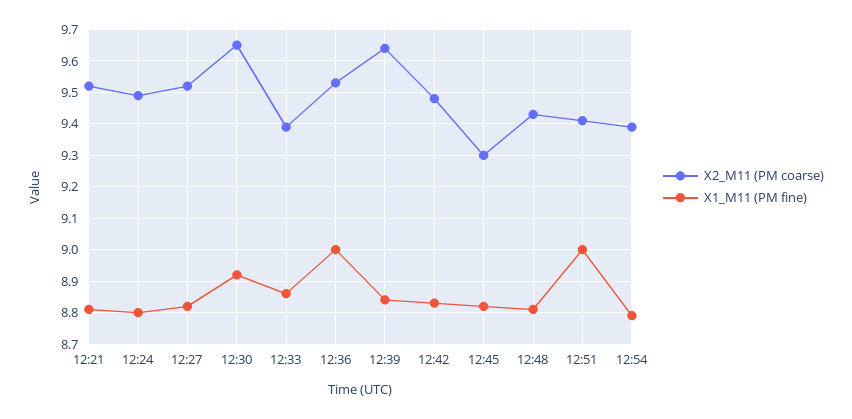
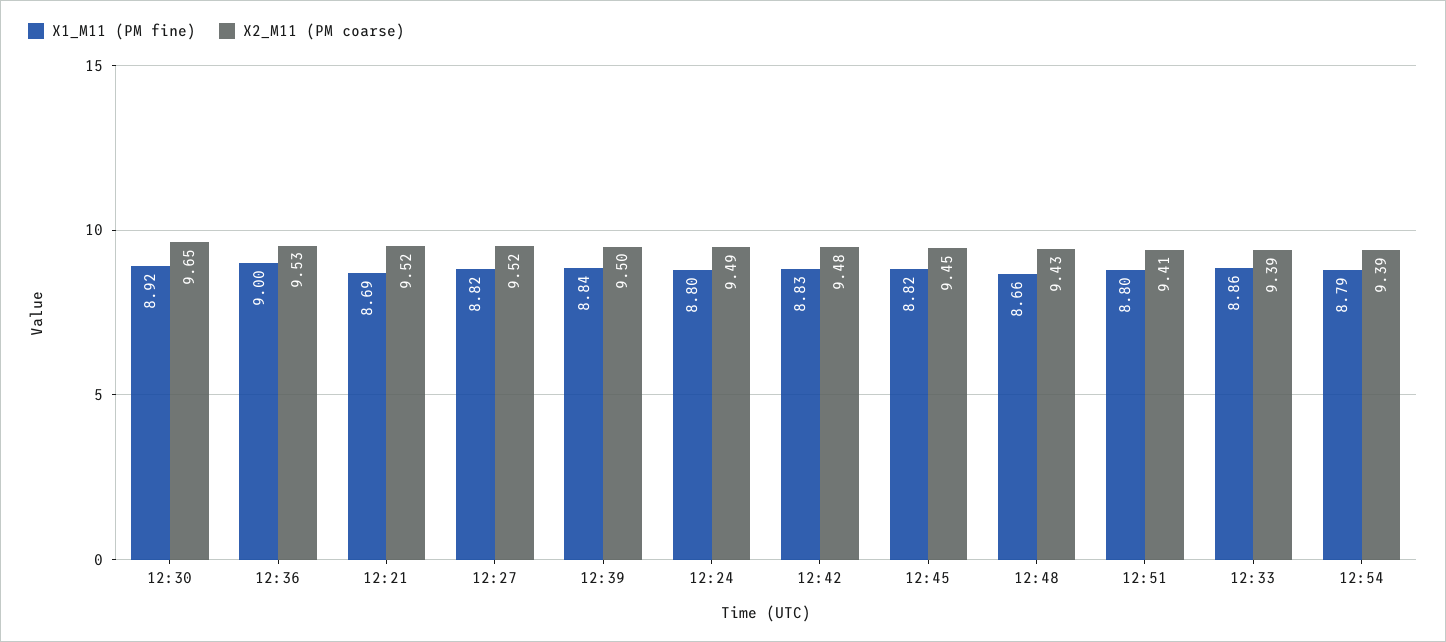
  {
    "X2_M11 (PM coarse)": {
      "12:21": 9.52,
      "12:24": 9.49,
      "12:27": 9.52,
      "12:30": 9.65,
      "12:33": 9.39,
      "12:36": 9.53,
-     "12:39": 9.65,
+     "12:39": 9.5,
      "12:42": 9.48,
-     "12:45": 9.3,
+     "12:45": 9.45,
      "12:48": 9.43,
      "12:51": 9.41,
      "12:54": 9.39
    },
    "X1_M11 (PM fine)": {
-     "12:21": 8.8,
+     "12:21": 8.69,
      "12:24": 8.8,
      "12:27": 8.82,
      "12:30": 8.92,
      "12:33": 8.86,
      "12:36": 9,
      "12:39": 8.84,
      "12:42": 8.83,
      "12:45": 8.82,
-     "12:48": 8.8,
+     "12:48": 8.66,
-     "12:51": 9,
+     "12:51": 8.8,
      "12:54": 8.79
    }
  }

